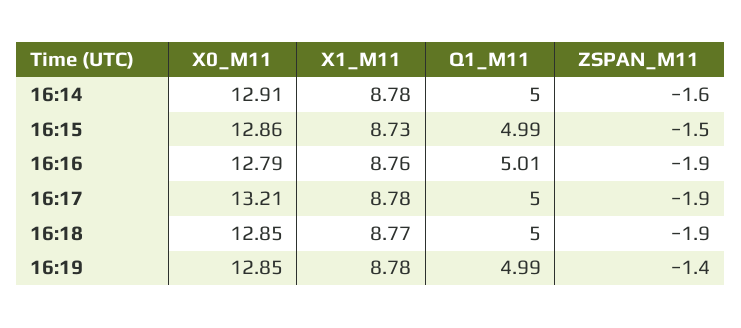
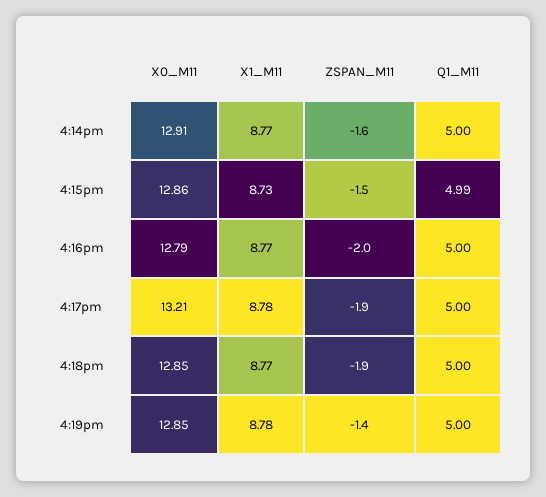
  {
    "X0_M11": {
      "16:14": 12.91,
      "16:15": 12.86,
      "16:16": 12.79,
      "16:17": 13.21,
      "16:18": 12.85,
      "16:19": 12.85
    },
    "X1_M11": {
-     "16:14": 8.78,
+     "16:14": 8.77,
      "16:15": 8.73,
-     "16:16": 8.76,
+     "16:16": 8.77,
      "16:17": 8.78,
      "16:18": 8.77,
      "16:19": 8.78
    },
    "Q1_M11": {
      "16:14": 5,
      "16:15": 4.99,
-     "16:16": 5.01,
+     "16:16": 5,
      "16:17": 5,
      "16:18": 5,
-     "16:19": 4.99
+     "16:19": 5
    },
    "ZSPAN_M11": {
      "16:14": -1.6,
      "16:15": -1.5,
-     "16:16": -1.9,
+     "16:16": -2,
      "16:17": -1.9,
      "16:18": -1.9,
      "16:19": -1.4
    }
  }

